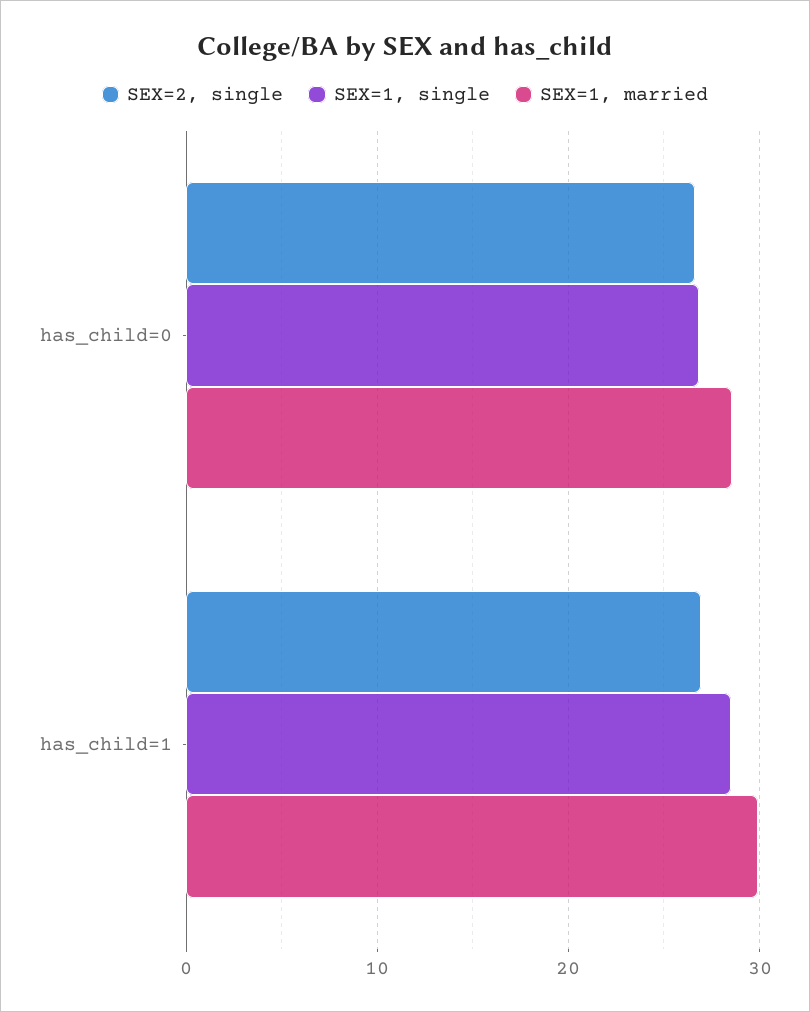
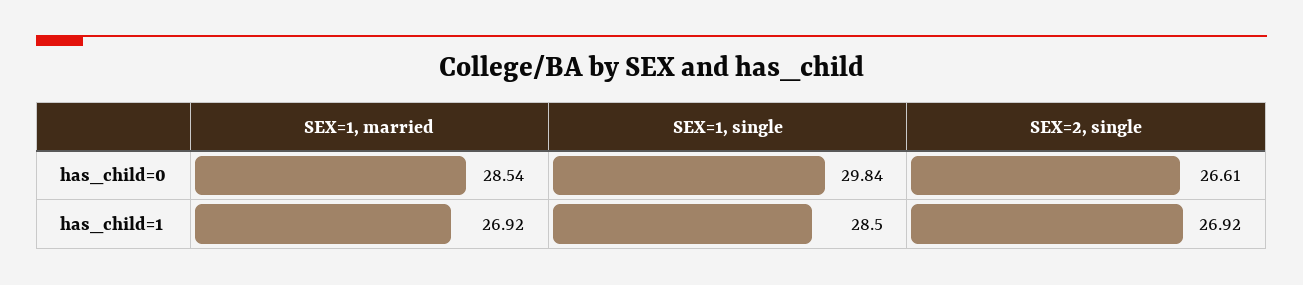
  {
    "SEX=2, single": {
      "has_child=0": 26.61,
      "has_child=1": 26.92
    },
    "SEX=1, single": {
-     "has_child=0": 27,
+     "has_child=0": 29.84,
      "has_child=1": 28.5
    },
    "SEX=1, married": {
      "has_child=0": 28.54,
-     "has_child=1": 30
+     "has_child=1": 26.92
    }
  }

